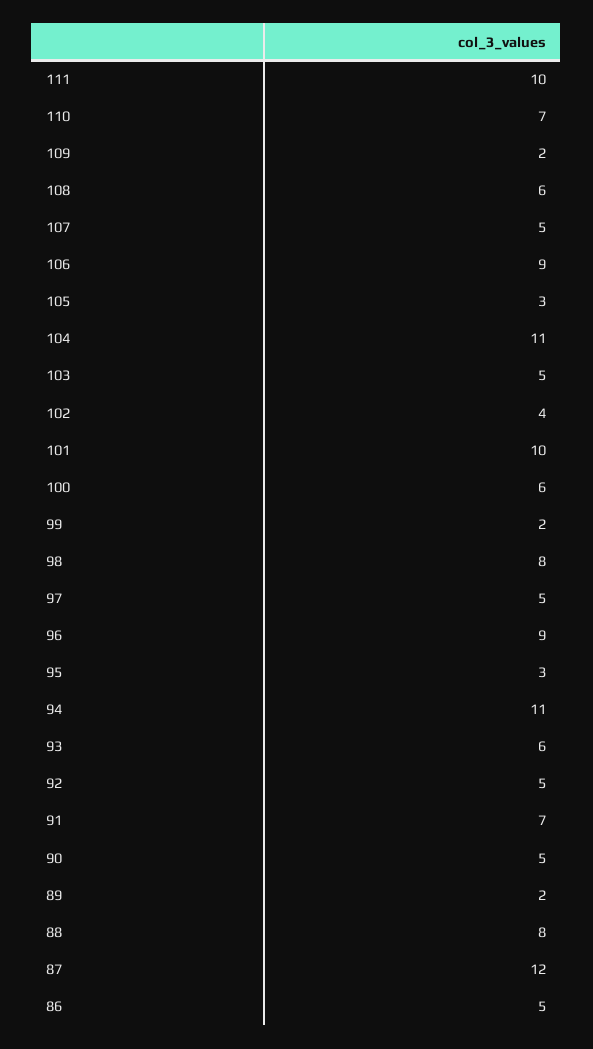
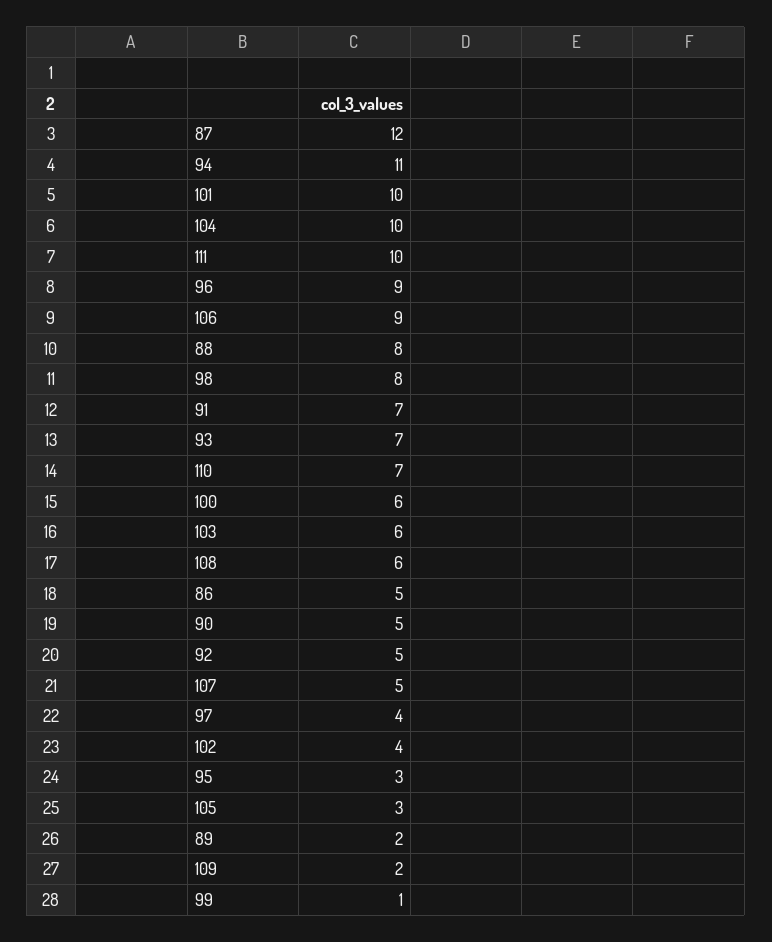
  {
    "111": 10,
    "110": 7,
    "109": 2,
    "108": 6,
    "107": 5,
    "106": 9,
    "105": 3,
-   "104": 11,
+   "104": 10,
-   "103": 5,
+   "103": 6,
    "102": 4,
    "101": 10,
    "100": 6,
-   "99": 2,
+   "99": 1,
    "98": 8,
-   "97": 5,
+   "97": 4,
    "96": 9,
    "95": 3,
    "94": 11,
-   "93": 6,
+   "93": 7,
    "92": 5,
    "91": 7,
    "90": 5,
    "89": 2,
    "88": 8,
    "87": 12,
    "86": 5
  }

